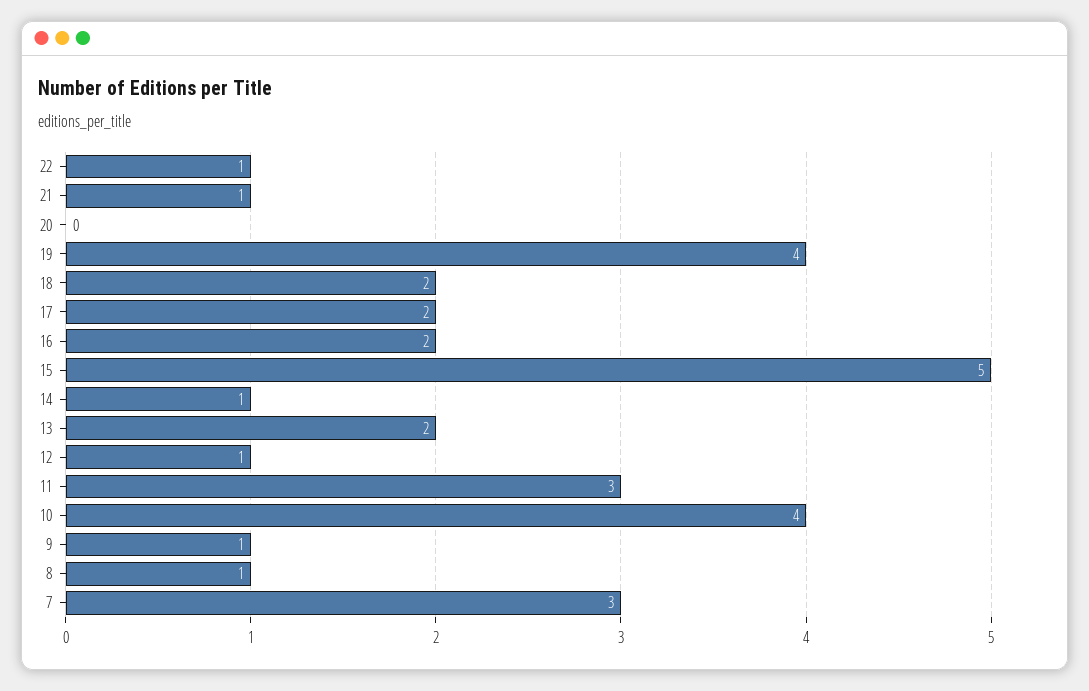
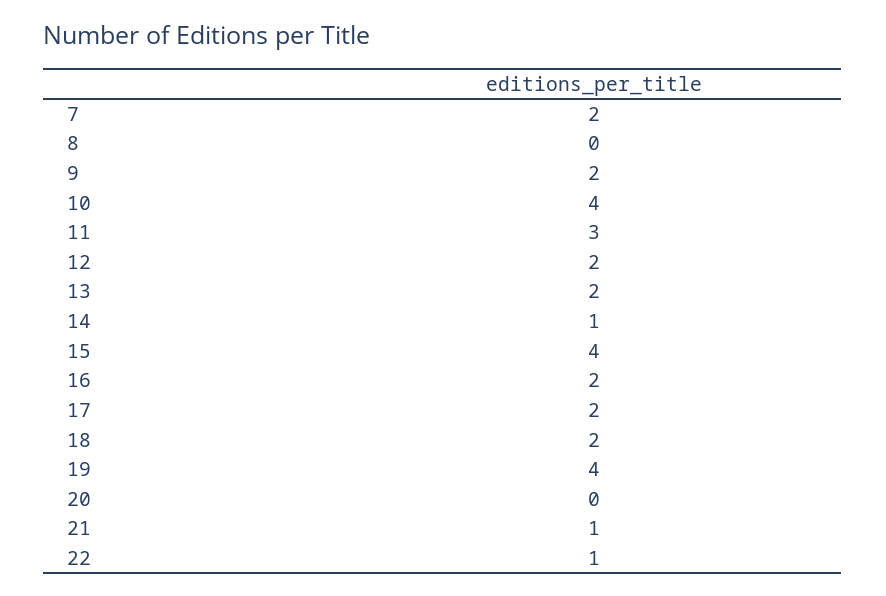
  {
    "22": 1,
    "21": 1,
    "20": 0,
    "19": 4,
    "18": 2,
    "17": 2,
    "16": 2,
-   "15": 5,
+   "15": 4,
    "14": 1,
    "13": 2,
-   "12": 1,
+   "12": 2,
    "11": 3,
    "10": 4,
-   "9": 1,
+   "9": 2,
-   "8": 1,
+   "8": 0,
-   "7": 3
+   "7": 2
  }

